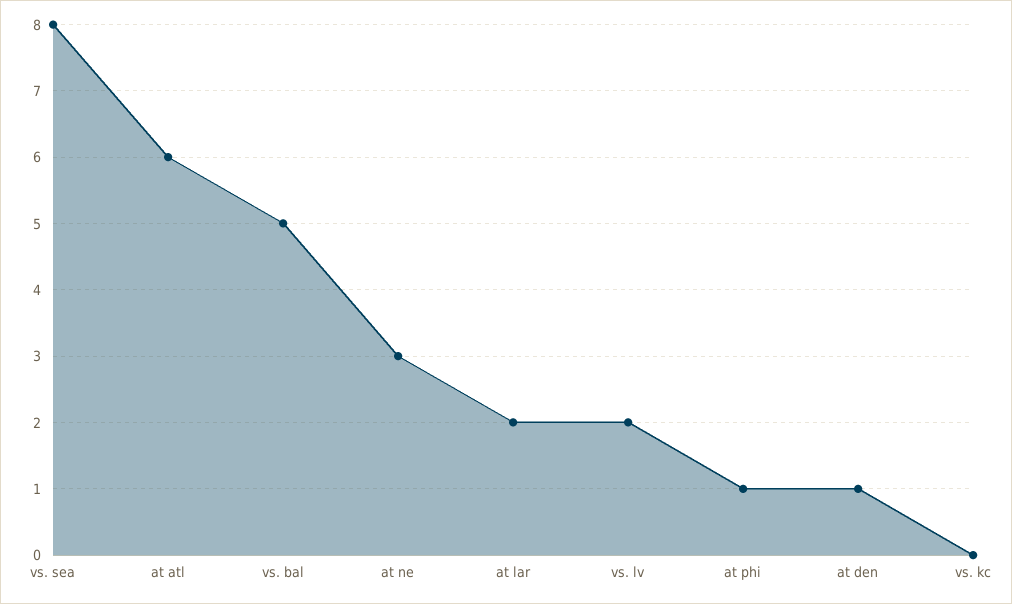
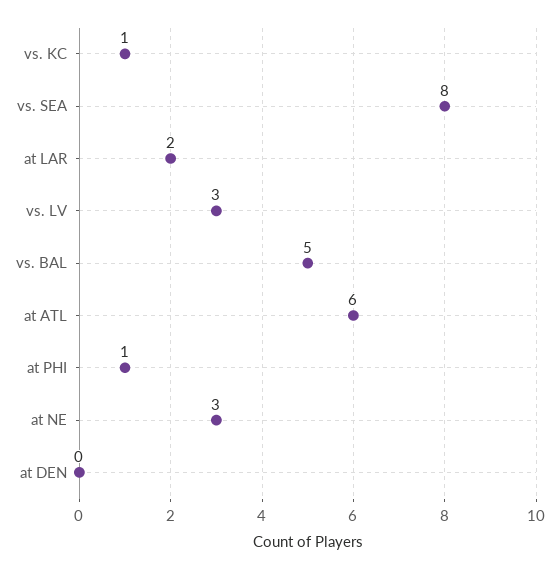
  {
    "vs. sea": 8,
    "at atl": 6,
    "vs. bal": 5,
    "at ne": 3,
    "at lar": 2,
-   "vs. lv": 2,
+   "vs. lv": 3,
    "at phi": 1,
-   "at den": 1,
+   "at den": 0,
-   "vs. kc": 0
+   "vs. kc": 1
  }

